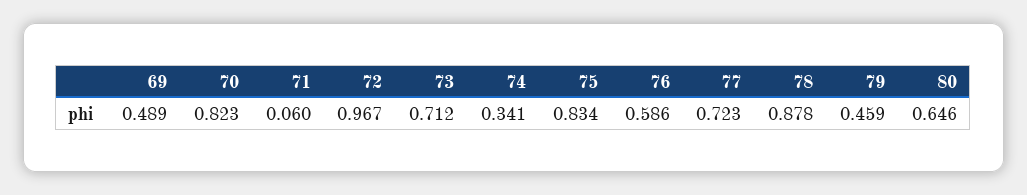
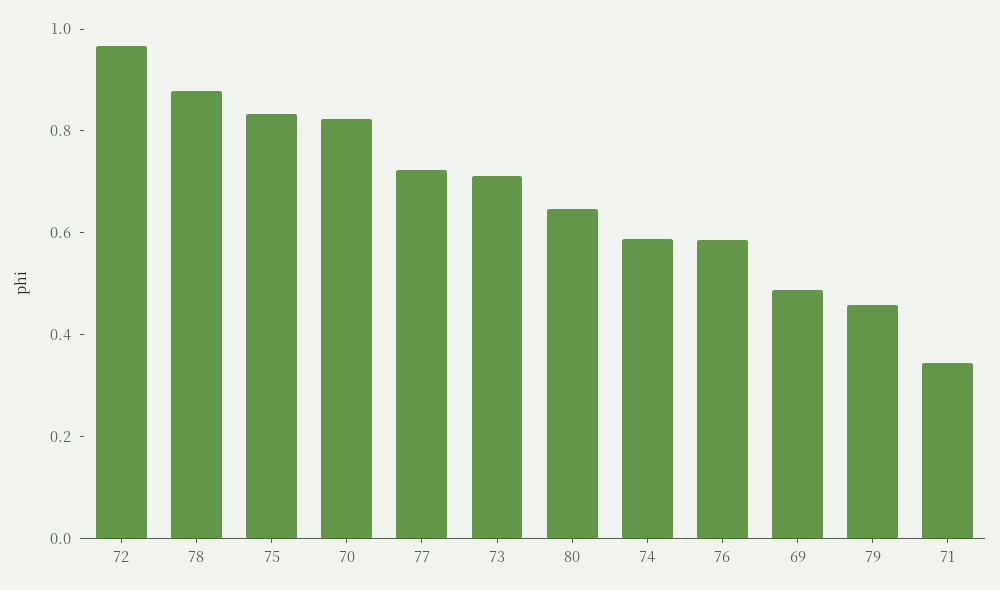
  {
    "69": 0.489,
    "70": 0.823,
-   "71": 0.06,
+   "71": 0.35,
    "72": 0.967,
    "73": 0.712,
-   "74": 0.341,
+   "74": 0.6,
    "75": 0.834,
    "76": 0.586,
    "77": 0.723,
    "78": 0.878,
    "79": 0.459,
    "80": 0.646
  }

